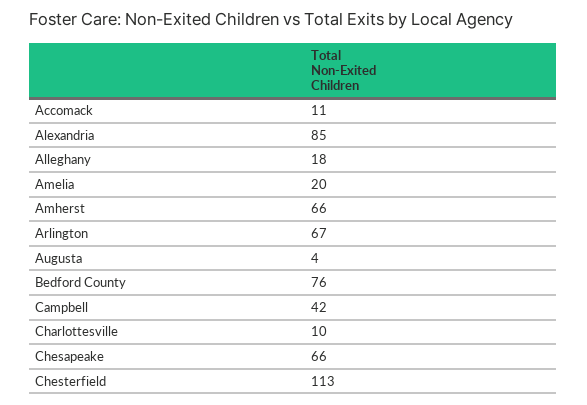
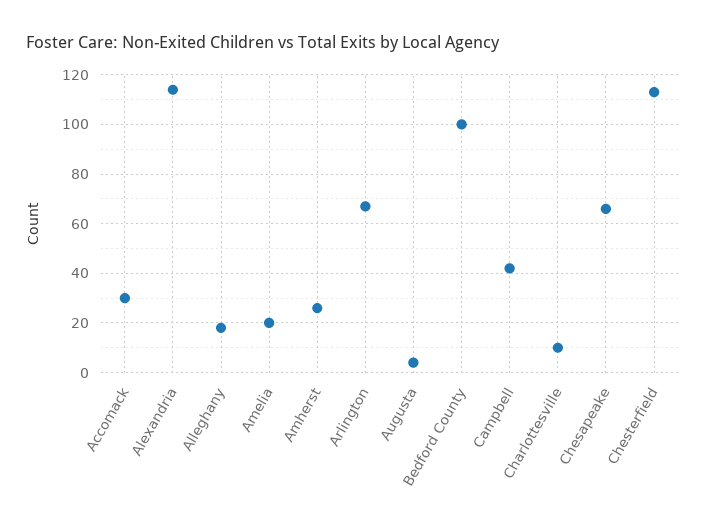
  {
-   "Accomack": 11,
+   "Accomack": 30,
-   "Alexandria": 85,
+   "Alexandria": 115,
    "Alleghany": 18,
    "Amelia": 20,
-   "Amherst": 66,
+   "Amherst": 25,
    "Arlington": 67,
    "Augusta": 4,
-   "Bedford County": 76,
+   "Bedford County": 100,
    "Campbell": 42,
    "Charlottesville": 10,
    "Chesapeake": 66,
    "Chesterfield": 113
  }

